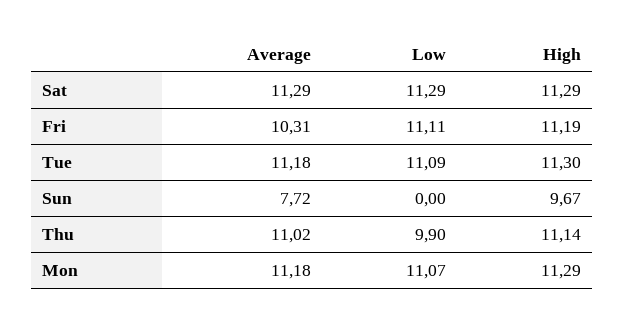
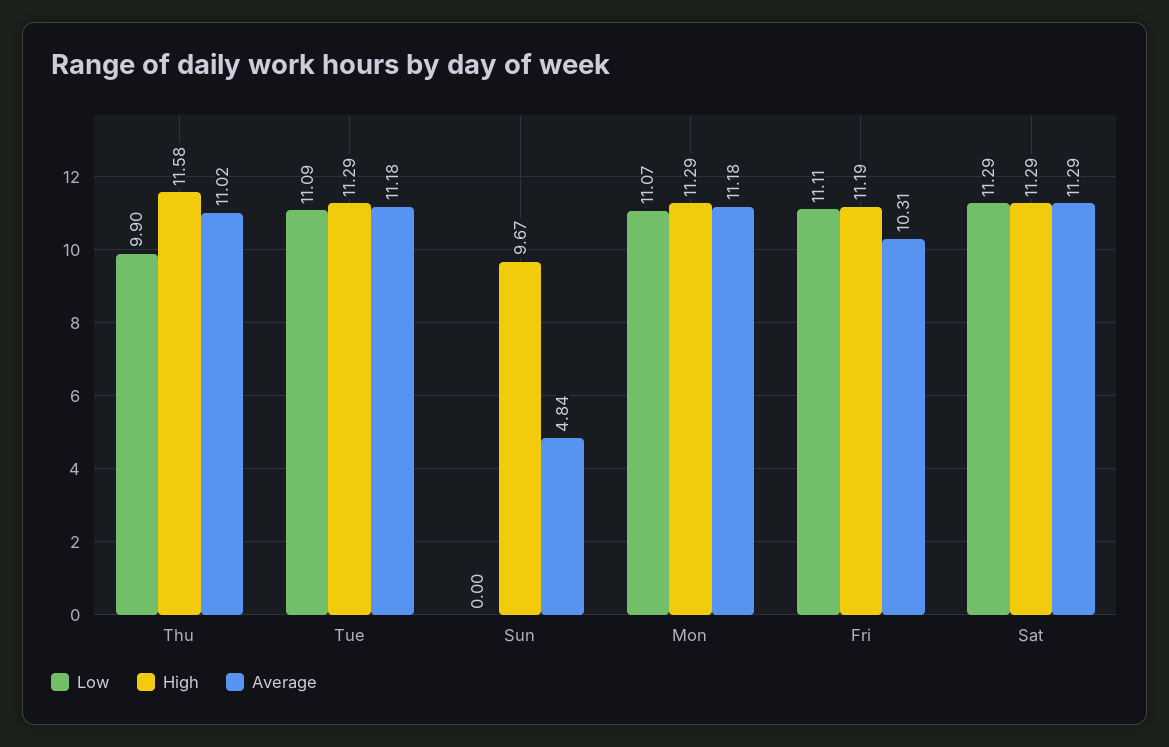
  {
    "Average": {
      "Sat": 11.29,
      "Fri": 10.31,
      "Tue": 11.18,
-     "Sun": 7.72,
+     "Sun": 4.84,
      "Thu": 11.02,
      "Mon": 11.18
    },
    "Low": {
      "Sat": 11.29,
      "Fri": 11.11,
      "Tue": 11.09,
      "Sun": 0,
      "Thu": 9.9,
      "Mon": 11.07
    },
    "High": {
      "Sat": 11.29,
      "Fri": 11.19,
-     "Tue": 11.3,
+     "Tue": 11.29,
      "Sun": 9.67,
-     "Thu": 11.14,
+     "Thu": 11.58,
      "Mon": 11.29
    }
  }

